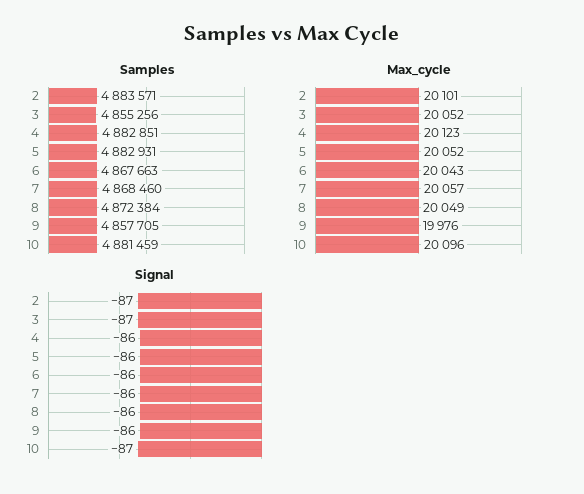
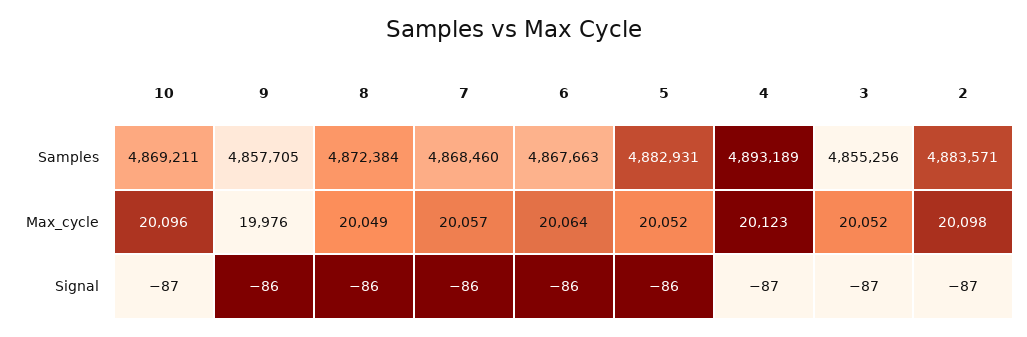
  {
    "Samples": {
      "2": 4883571,
      "3": 4855256,
-     "4": 4882851,
+     "4": 4893189,
      "5": 4882931,
      "6": 4867663,
      "7": 4868460,
      "8": 4872384,
      "9": 4857705,
-     "10": 4881459
+     "10": 4869211
    },
    "Max_cycle": {
-     "2": 20101,
+     "2": 20098,
      "3": 20052,
      "4": 20123,
      "5": 20052,
-     "6": 20043,
+     "6": 20064,
      "7": 20057,
      "8": 20049,
      "9": 19976,
      "10": 20096
    },
    "Signal": {
      "2": -87,
      "3": -87,
-     "4": -86,
+     "4": -87,
      "5": -86,
      "6": -86,
      "7": -86,
      "8": -86,
      "9": -86,
      "10": -87
    }
  }

